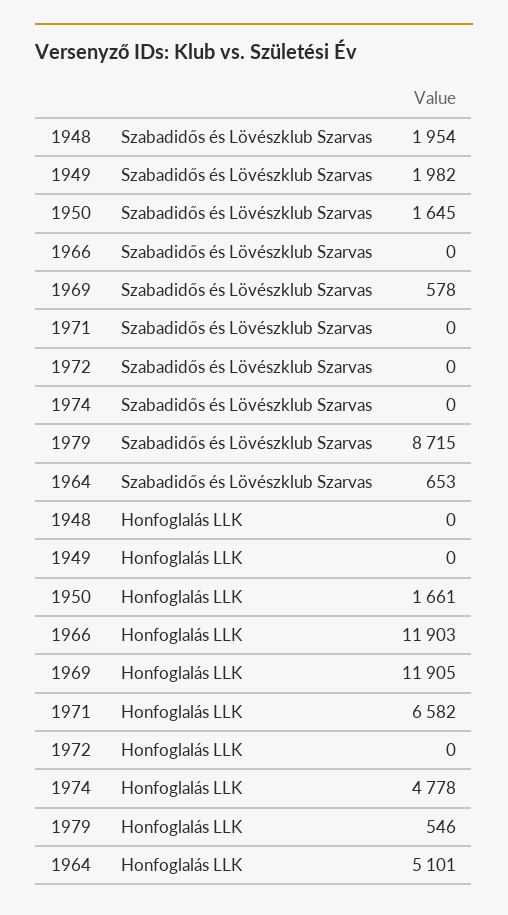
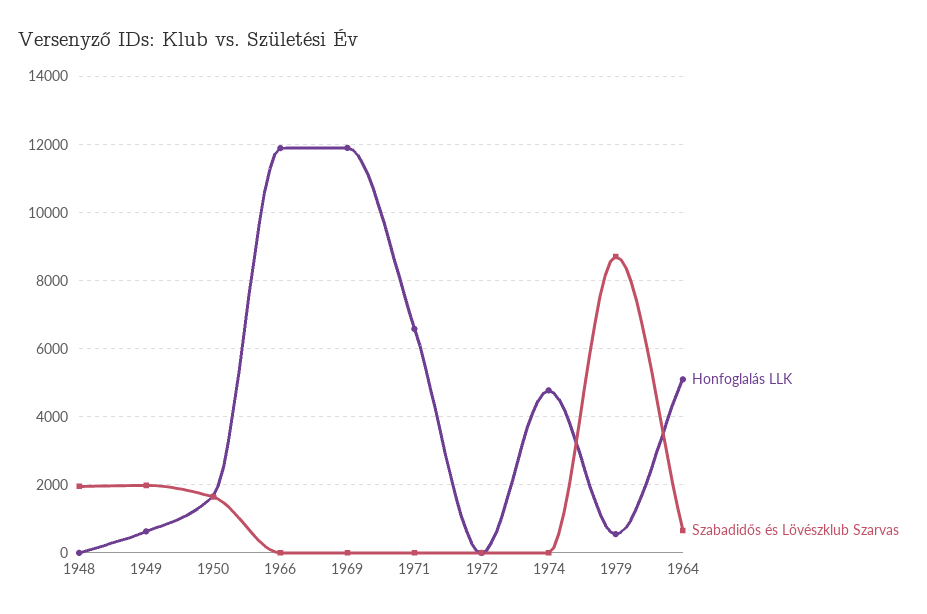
  {
    "Szabadidős és Lövészklub Szarvas": {
      "1948": 1954,
      "1949": 1982,
      "1950": 1645,
      "1966": 0,
-     "1969": 578,
+     "1969": 0,
      "1971": 0,
      "1972": 0,
      "1974": 0,
      "1979": 8715,
      "1964": 653
    },
    "Honfoglalás LLK": {
      "1948": 0,
-     "1949": 0,
+     "1949": 600,
      "1950": 1661,
      "1966": 11903,
      "1969": 11905,
      "1971": 6582,
      "1972": 0,
      "1974": 4778,
      "1979": 546,
      "1964": 5101
    }
  }

